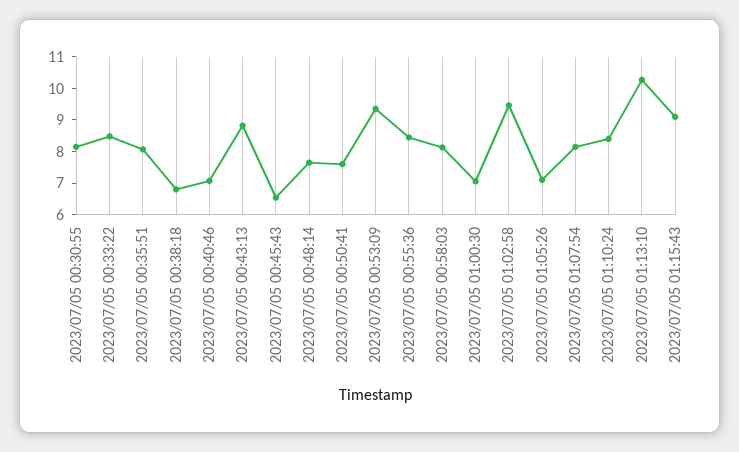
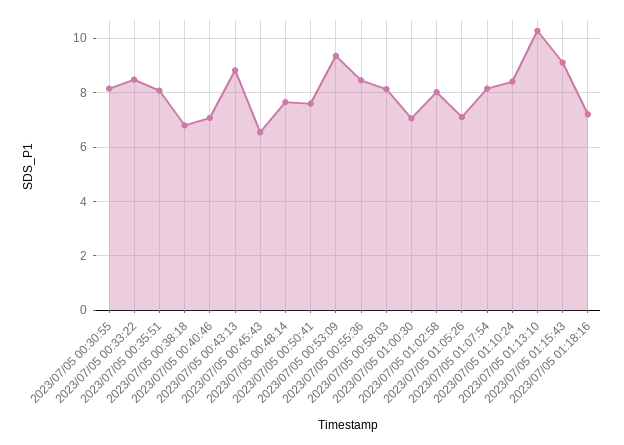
  {
    "2023/07/05 00:30:55": 8.25,
    "2023/07/05 00:33:22": 8.5,
    "2023/07/05 00:35:51": 8,
    "2023/07/05 00:38:18": 6.75,
    "2023/07/05 00:40:46": 7,
    "2023/07/05 00:43:13": 8.75,
    "2023/07/05 00:45:43": 6.5,
    "2023/07/05 00:48:14": 7.75,
    "2023/07/05 00:50:41": 7.5,
    "2023/07/05 00:53:09": 9.25,
    "2023/07/05 00:55:36": 8.5,
    "2023/07/05 00:58:03": 8.25,
    "2023/07/05 01:00:30": 7,
-   "2023/07/05 01:02:58": 9.5,
+   "2023/07/05 01:02:58": 8,
    "2023/07/05 01:05:26": 7,
    "2023/07/05 01:07:54": 8.25,
    "2023/07/05 01:10:24": 8.5,
    "2023/07/05 01:13:10": 10.25,
-   "2023/07/05 01:15:43": 9
+   "2023/07/05 01:15:43": 9,
+   "2023/07/05 01:18:16": 7.25
  }

